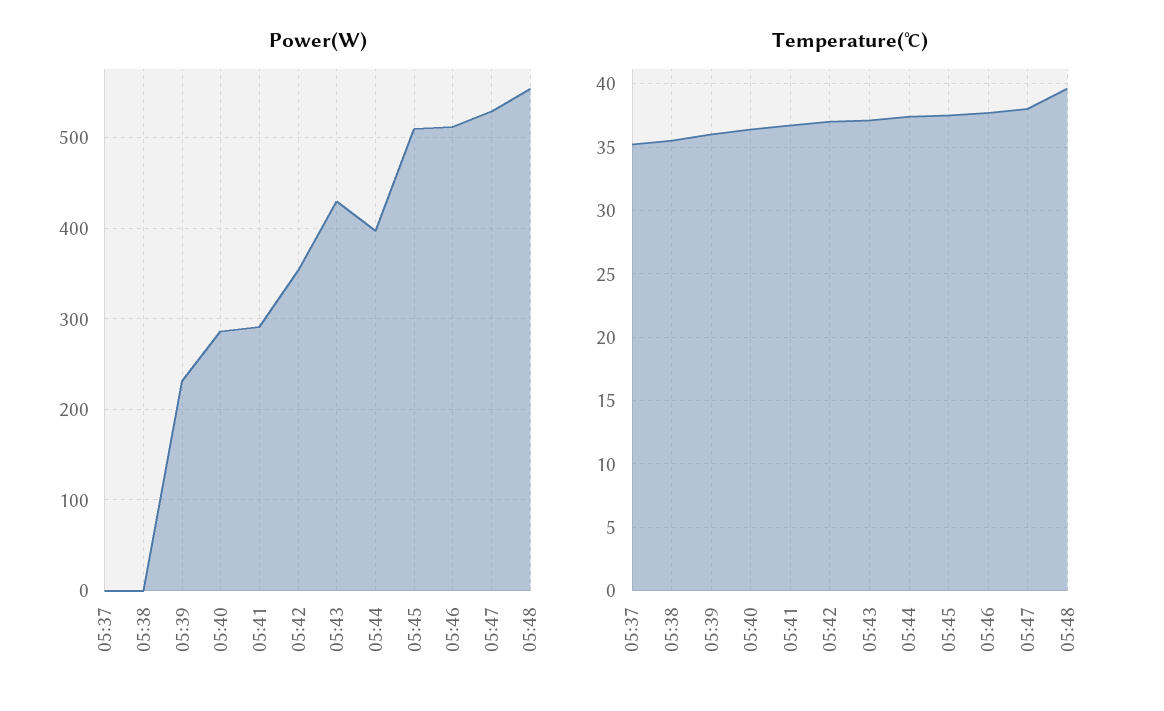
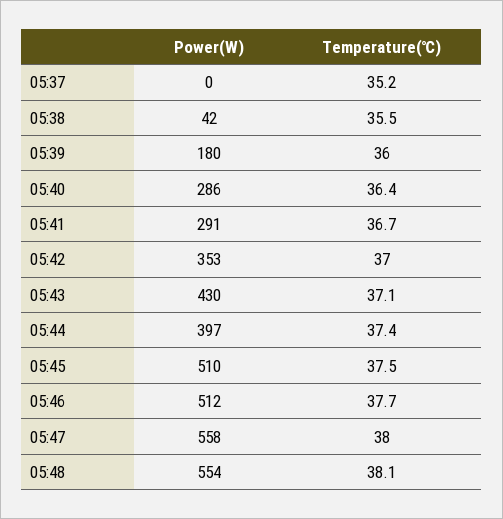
  {
    "Power(W)": {
      "05:37": 0,
-     "05:38": 0,
+     "05:38": 42,
-     "05:39": 230,
+     "05:39": 180,
      "05:40": 286,
      "05:41": 291,
      "05:42": 353,
      "05:43": 430,
      "05:44": 397,
      "05:45": 510,
      "05:46": 512,
-     "05:47": 530,
+     "05:47": 558,
      "05:48": 554
    },
    "Temperature(℃)": {
      "05:37": 35.2,
      "05:38": 35.5,
      "05:39": 36,
      "05:40": 36.4,
      "05:41": 36.7,
      "05:42": 37,
      "05:43": 37.1,
      "05:44": 37.4,
      "05:45": 37.5,
      "05:46": 37.7,
      "05:47": 38,
-     "05:48": 39.5
+     "05:48": 38.1
    }
  }

